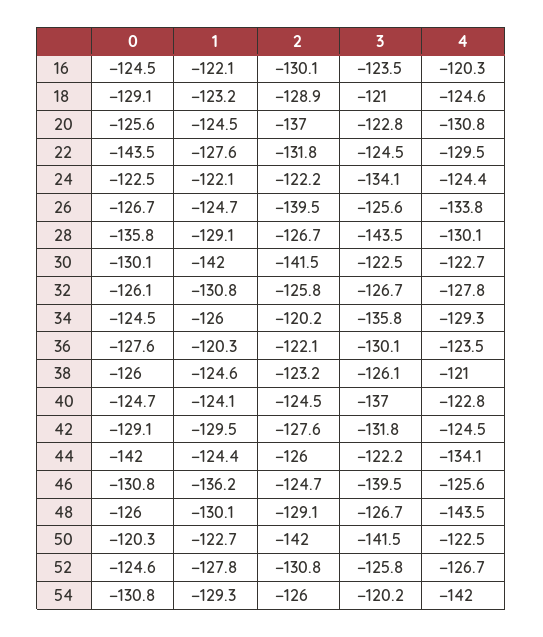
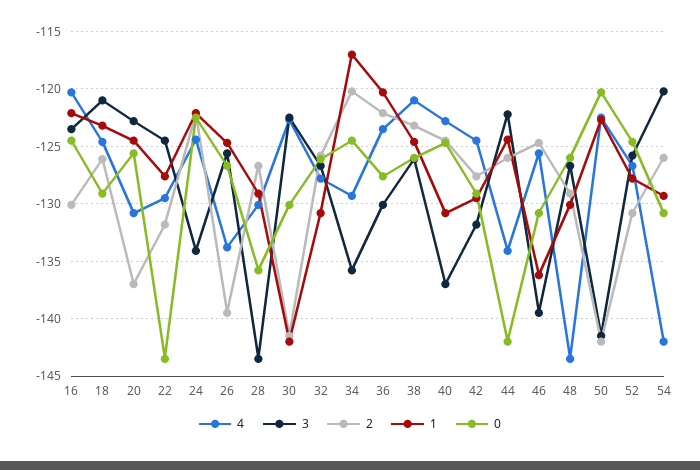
  {
    "0": {
      "16": -124.5,
      "18": -129.1,
      "20": -125.6,
      "22": -143.5,
      "24": -122.5,
      "26": -126.7,
      "28": -135.8,
      "30": -130.1,
      "32": -126.1,
      "34": -124.5,
      "36": -127.6,
      "38": -126,
      "40": -124.7,
      "42": -129.1,
      "44": -142,
      "46": -130.8,
      "48": -126,
      "50": -120.3,
      "52": -124.6,
      "54": -130.8
    },
    "1": {
      "16": -122.1,
      "18": -123.2,
      "20": -124.5,
      "22": -127.6,
      "24": -122.1,
      "26": -124.7,
      "28": -129.1,
      "30": -142,
      "32": -130.8,
-     "34": -126,
+     "34": -117,
      "36": -120.3,
      "38": -124.6,
-     "40": -124.1,
+     "40": -131,
      "42": -129.5,
      "44": -124.4,
      "46": -136.2,
      "48": -130.1,
      "50": -122.7,
      "52": -127.8,
      "54": -129.3
    },
    "2": {
      "16": -130.1,
-     "18": -128.9,
+     "18": -126,
      "20": -137,
      "22": -131.8,
      "24": -122.2,
      "26": -139.5,
      "28": -126.7,
      "30": -141.5,
      "32": -125.8,
      "34": -120.2,
      "36": -122.1,
      "38": -123.2,
      "40": -124.5,
      "42": -127.6,
      "44": -126,
      "46": -124.7,
      "48": -129.1,
      "50": -142,
      "52": -130.8,
      "54": -126
    },
    "3": {
      "16": -123.5,
      "18": -121,
      "20": -122.8,
      "22": -124.5,
      "24": -134.1,
      "26": -125.6,
      "28": -143.5,
      "30": -122.5,
      "32": -126.7,
      "34": -135.8,
      "36": -130.1,
      "38": -126.1,
      "40": -137,
      "42": -131.8,
      "44": -122.2,
      "46": -139.5,
      "48": -126.7,
      "50": -141.5,
      "52": -125.8,
      "54": -120.2
    },
    "4": {
      "16": -120.3,
      "18": -124.6,
      "20": -130.8,
      "22": -129.5,
      "24": -124.4,
      "26": -133.8,
      "28": -130.1,
      "30": -122.7,
      "32": -127.8,
      "34": -129.3,
      "36": -123.5,
      "38": -121,
      "40": -122.8,
      "42": -124.5,
      "44": -134.1,
      "46": -125.6,
      "48": -143.5,
      "50": -122.5,
      "52": -126.7,
      "54": -142
    }
  }

